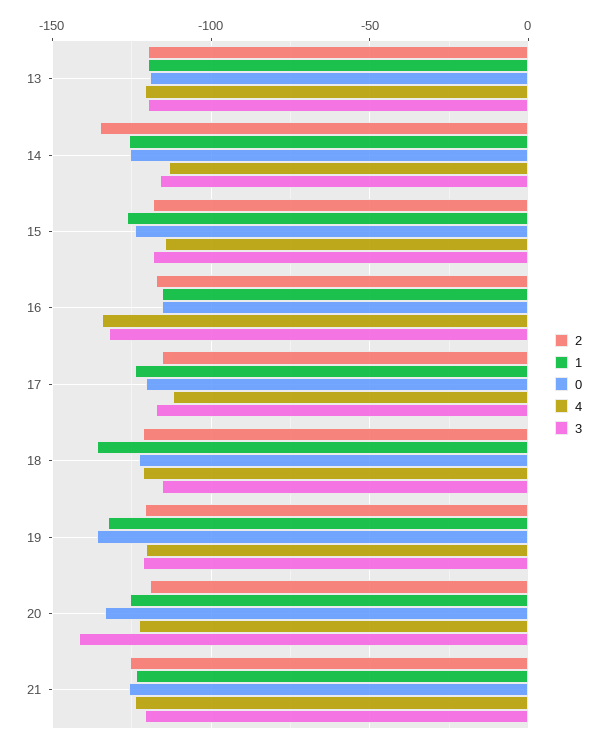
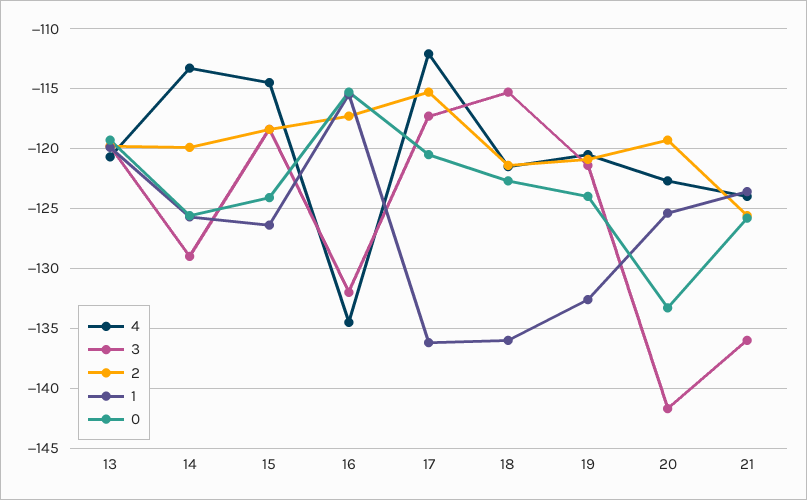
  {
    "2": {
      "13": -120,
-     "14": -135,
+     "14": -120,
      "15": -118,
      "16": -117,
      "17": -115,
      "18": -121,
      "19": -121,
      "20": -119,
      "21": -126
    },
    "1": {
      "13": -120,
      "14": -126,
      "15": -126,
      "16": -116,
-     "17": -125,
+     "17": -136,
      "18": -136,
      "19": -133,
      "20": -125,
      "21": -124
    },
    "0": {
      "13": -119,
      "14": -126,
      "15": -124,
      "16": -115,
      "17": -121,
      "18": -123,
-     "19": -135,
+     "19": -124,
      "20": -133,
      "21": -126
    },
    "4": {
      "13": -121,
      "14": -113,
      "15": -115,
      "16": -135,
      "17": -112,
      "18": -122,
      "19": -121,
      "20": -123,
      "21": -124
    },
    "3": {
      "13": -120,
-     "14": -115,
+     "14": -129,
      "15": -118,
      "16": -132,
      "17": -117,
      "18": -115,
      "19": -121,
      "20": -142,
-     "21": -120
+     "21": -136
    }
  }

